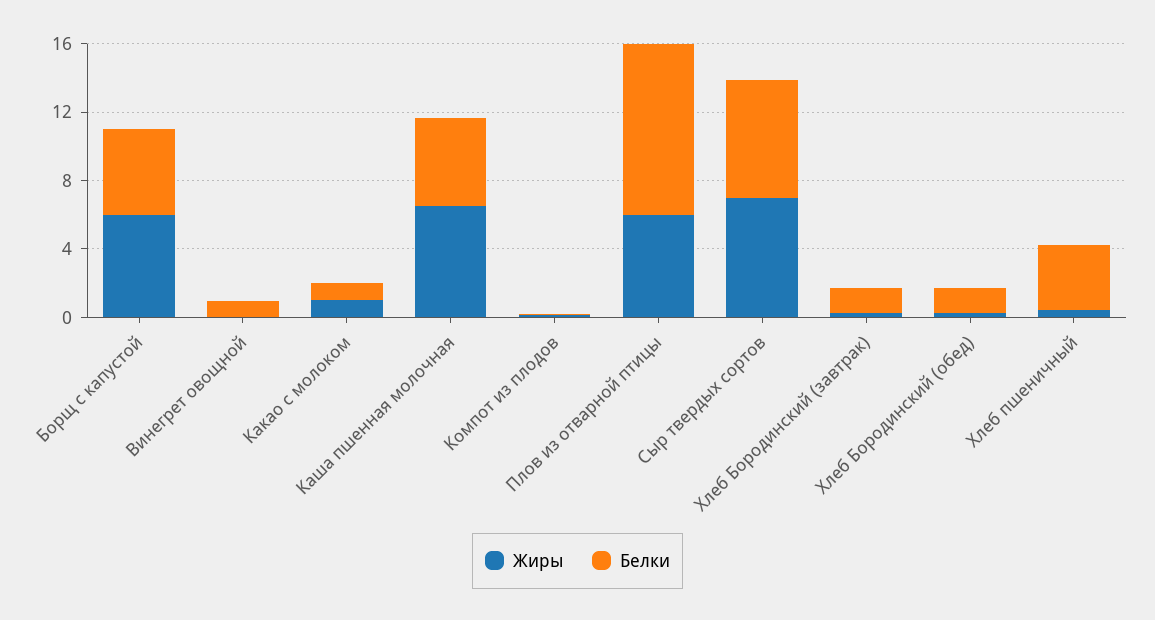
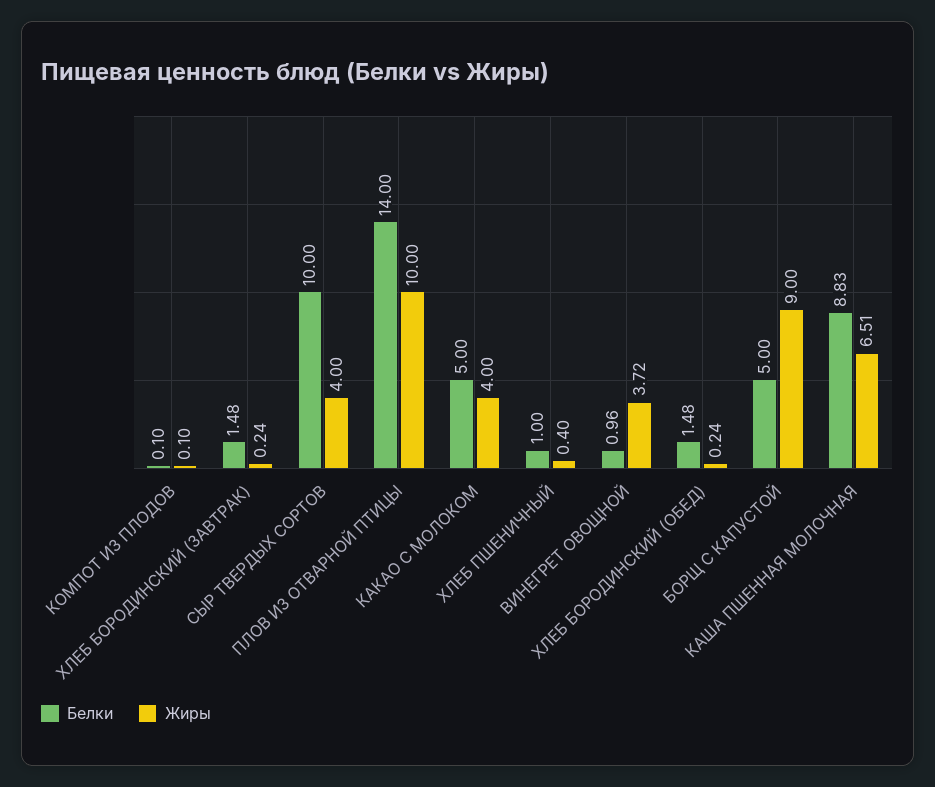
  {
    "Жиры": {
-     "Борщ с капустой": 6,
+     "Борщ с капустой": 9,
-     "Винегрет овощной": 0,
+     "Винегрет овощной": 3.72,
-     "Какао с молоком": 1,
+     "Какао с молоком": 4,
      "Каша пшенная молочная": 6.51,
      "Компот из плодов": 0.1,
-     "Плов из отварной птицы": 6,
+     "Плов из отварной птицы": 10,
-     "Сыр твердых сортов": 7,
+     "Сыр твердых сортов": 4,
      "Хлеб Бородинский (завтрак)": 0.24,
      "Хлеб Бородинский (обед)": 0.24,
      "Хлеб пшеничный": 0.4
    },
    "Белки": {
      "Борщ с капустой": 5,
      "Винегрет овощной": 0.96,
-     "Какао с молоком": 1,
+     "Какао с молоком": 5,
-     "Каша пшенная молочная": 5,
+     "Каша пшенная молочная": 8.83,
      "Компот из плодов": 0.1,
-     "Плов из отварной птицы": 10,
+     "Плов из отварной птицы": 14,
-     "Сыр твердых сортов": 7,
+     "Сыр твердых сортов": 10,
      "Хлеб Бородинский (завтрак)": 1.48,
      "Хлеб Бородинский (обед)": 1.48,
-     "Хлеб пшеничный": 4
+     "Хлеб пшеничный": 1
    }
  }

